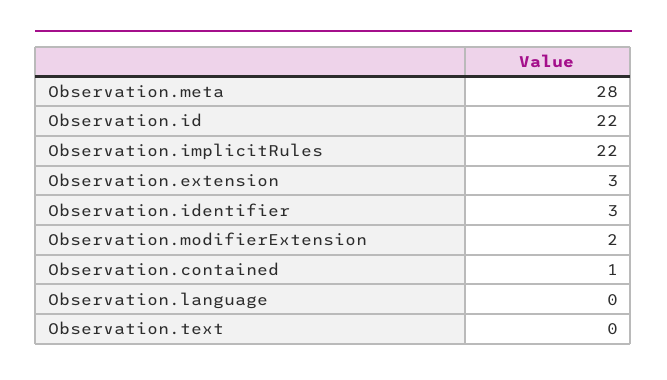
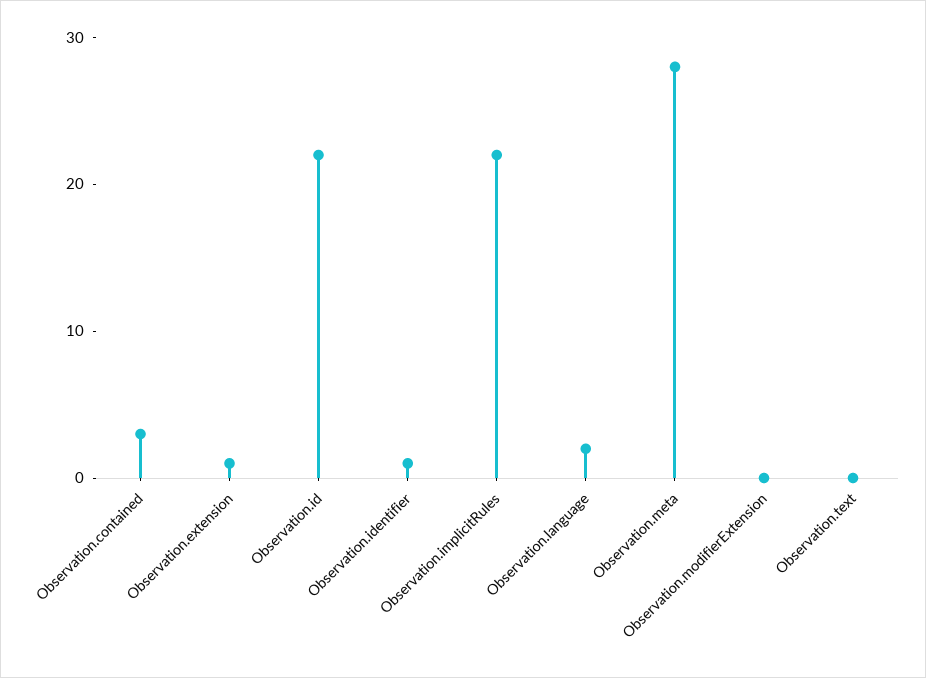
  {
    "Observation.meta": 28,
    "Observation.id": 22,
    "Observation.implicitRules": 22,
-   "Observation.extension": 3,
+   "Observation.extension": 1,
-   "Observation.identifier": 3,
+   "Observation.identifier": 1,
-   "Observation.modifierExtension": 2,
+   "Observation.modifierExtension": 0,
-   "Observation.contained": 1,
+   "Observation.contained": 3,
-   "Observation.language": 0,
+   "Observation.language": 2,
    "Observation.text": 0
  }

